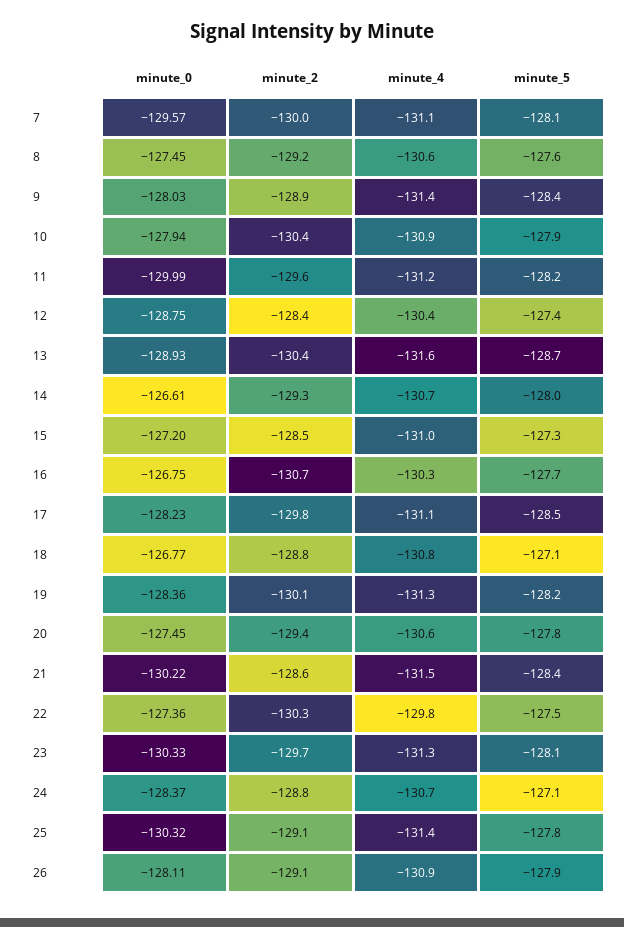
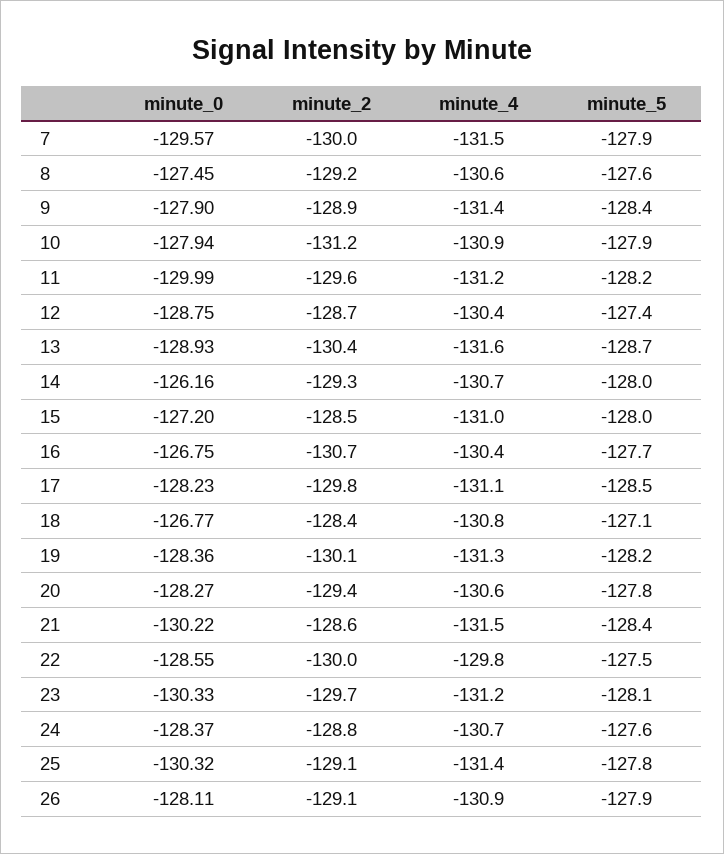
  {
    "minute_0": {
      "7": -129.57,
      "8": -127.45,
-     "9": -128.03,
+     "9": -127.9,
      "10": -127.94,
      "11": -129.99,
      "12": -128.75,
      "13": -128.93,
-     "14": -126.61,
+     "14": -126.16,
      "15": -127.2,
      "16": -126.75,
      "17": -128.23,
      "18": -126.77,
      "19": -128.36,
-     "20": -127.45,
+     "20": -128.27,
      "21": -130.22,
-     "22": -127.36,
+     "22": -128.55,
      "23": -130.33,
      "24": -128.37,
      "25": -130.32,
      "26": -128.11
    },
    "minute_2": {
      "7": -130,
      "8": -129.2,
      "9": -128.9,
-     "10": -130.4,
+     "10": -131.2,
      "11": -129.6,
-     "12": -128.4,
+     "12": -128.7,
      "13": -130.4,
      "14": -129.3,
      "15": -128.5,
      "16": -130.7,
      "17": -129.8,
-     "18": -128.8,
+     "18": -128.4,
      "19": -130.1,
      "20": -129.4,
      "21": -128.6,
-     "22": -130.3,
+     "22": -130,
      "23": -129.7,
      "24": -128.8,
      "25": -129.1,
      "26": -129.1
    },
    "minute_4": {
-     "7": -131.1,
+     "7": -131.5,
      "8": -130.6,
      "9": -131.4,
      "10": -130.9,
      "11": -131.2,
      "12": -130.4,
      "13": -131.6,
      "14": -130.7,
      "15": -131,
-     "16": -130.3,
+     "16": -130.4,
      "17": -131.1,
      "18": -130.8,
      "19": -131.3,
      "20": -130.6,
      "21": -131.5,
      "22": -129.8,
-     "23": -131.3,
+     "23": -131.2,
      "24": -130.7,
      "25": -131.4,
      "26": -130.9
    },
    "minute_5": {
-     "7": -128.1,
+     "7": -127.9,
      "8": -127.6,
      "9": -128.4,
      "10": -127.9,
      "11": -128.2,
      "12": -127.4,
      "13": -128.7,
      "14": -128,
-     "15": -127.3,
+     "15": -128,
      "16": -127.7,
      "17": -128.5,
      "18": -127.1,
      "19": -128.2,
      "20": -127.8,
      "21": -128.4,
      "22": -127.5,
      "23": -128.1,
-     "24": -127.1,
+     "24": -127.6,
      "25": -127.8,
      "26": -127.9
    }
  }

